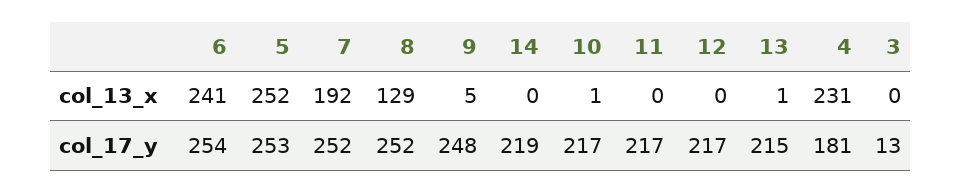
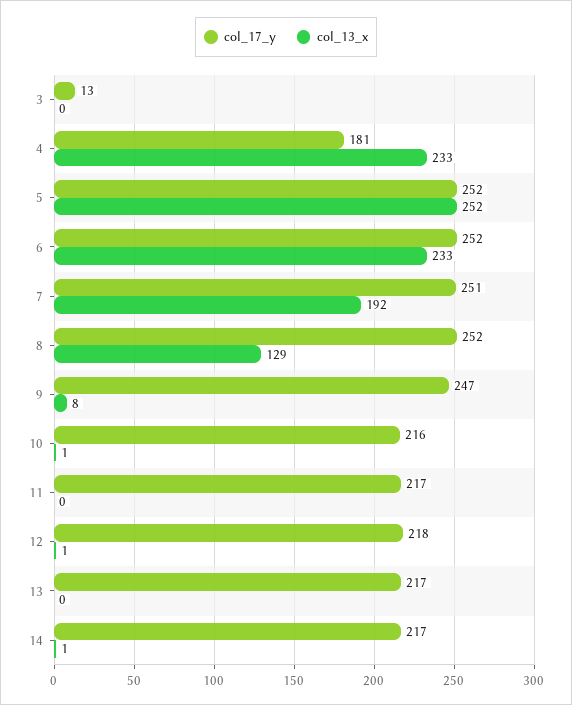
  {
    "col_13_x": {
-     "6": 241,
+     "6": 233,
      "5": 252,
      "7": 192,
      "8": 129,
-     "9": 5,
+     "9": 8,
-     "14": 0,
+     "14": 1,
      "10": 1,
      "11": 0,
-     "12": 0,
+     "12": 1,
-     "13": 1,
+     "13": 0,
-     "4": 231,
+     "4": 233,
      "3": 0
    },
    "col_17_y": {
-     "6": 254,
+     "6": 252,
-     "5": 253,
+     "5": 252,
-     "7": 252,
+     "7": 251,
      "8": 252,
-     "9": 248,
+     "9": 247,
-     "14": 219,
+     "14": 217,
-     "10": 217,
+     "10": 216,
      "11": 217,
-     "12": 217,
+     "12": 218,
-     "13": 215,
+     "13": 217,
      "4": 181,
      "3": 13
    }
  }

